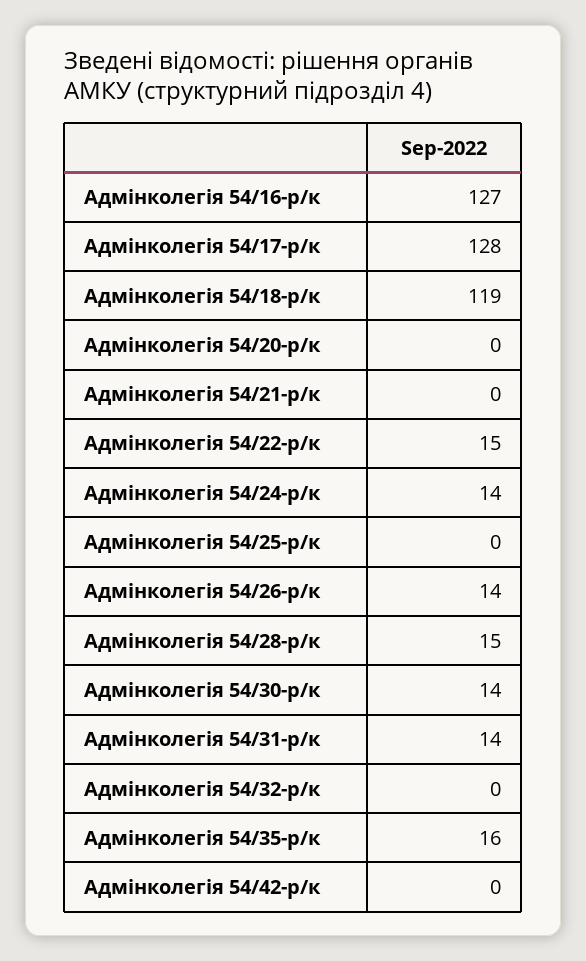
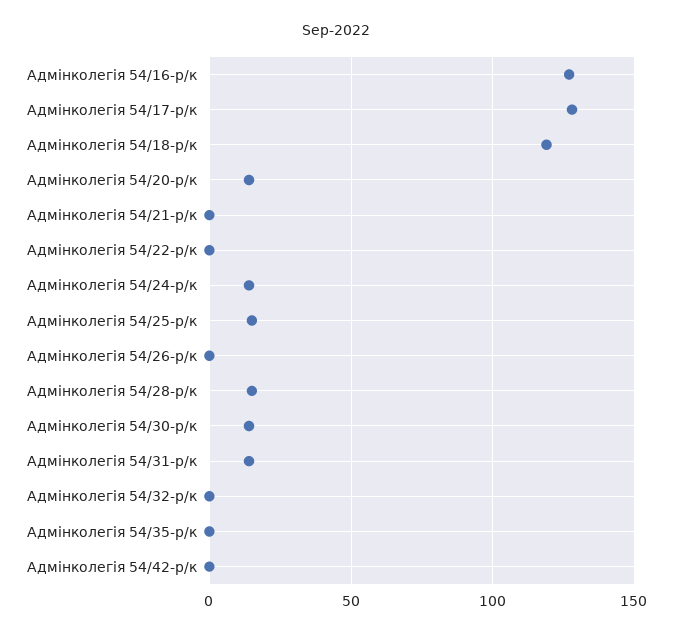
  {
    "Адмінколегія 54/16-р/к": 127,
    "Адмінколегія 54/17-р/к": 128,
    "Адмінколегія 54/18-р/к": 119,
-   "Адмінколегія 54/20-р/к": 0,
+   "Адмінколегія 54/20-р/к": 15,
    "Адмінколегія 54/21-р/к": 0,
-   "Адмінколегія 54/22-р/к": 15,
+   "Адмінколегія 54/22-р/к": 0,
    "Адмінколегія 54/24-р/к": 14,
-   "Адмінколегія 54/25-р/к": 0,
+   "Адмінколегія 54/25-р/к": 15,
-   "Адмінколегія 54/26-р/к": 14,
+   "Адмінколегія 54/26-р/к": 0,
    "Адмінколегія 54/28-р/к": 15,
    "Адмінколегія 54/30-р/к": 14,
    "Адмінколегія 54/31-р/к": 14,
    "Адмінколегія 54/32-р/к": 0,
-   "Адмінколегія 54/35-р/к": 16,
+   "Адмінколегія 54/35-р/к": 0,
    "Адмінколегія 54/42-р/к": 0
  }

